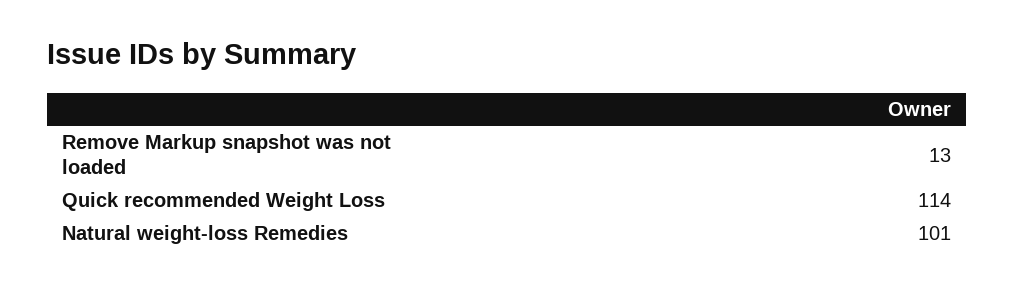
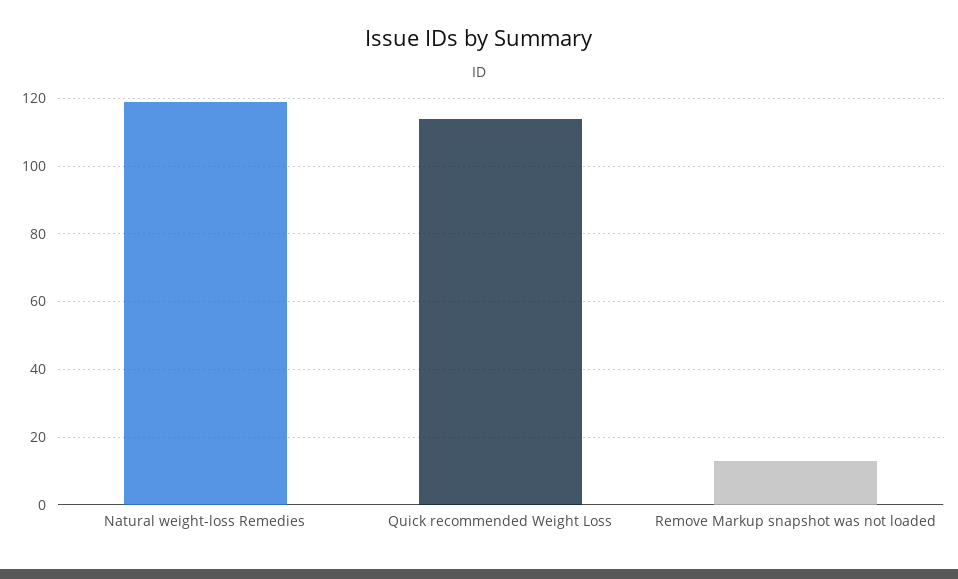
  {
    "Remove Markup snapshot was not loaded": 13,
    "Quick recommended Weight Loss": 114,
-   "Natural weight-loss Remedies": 101
+   "Natural weight-loss Remedies": 120
  }

